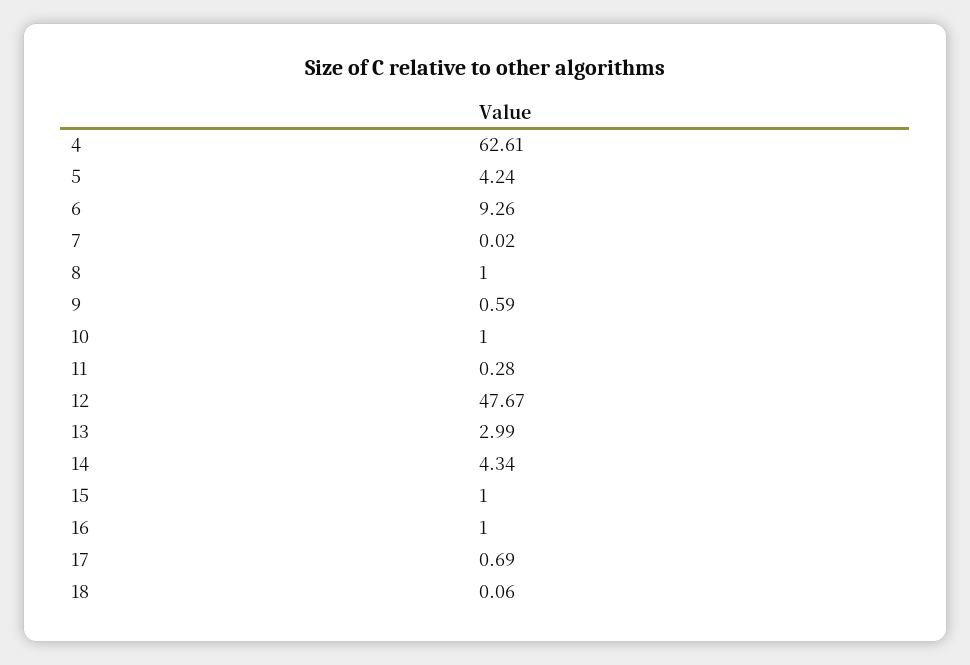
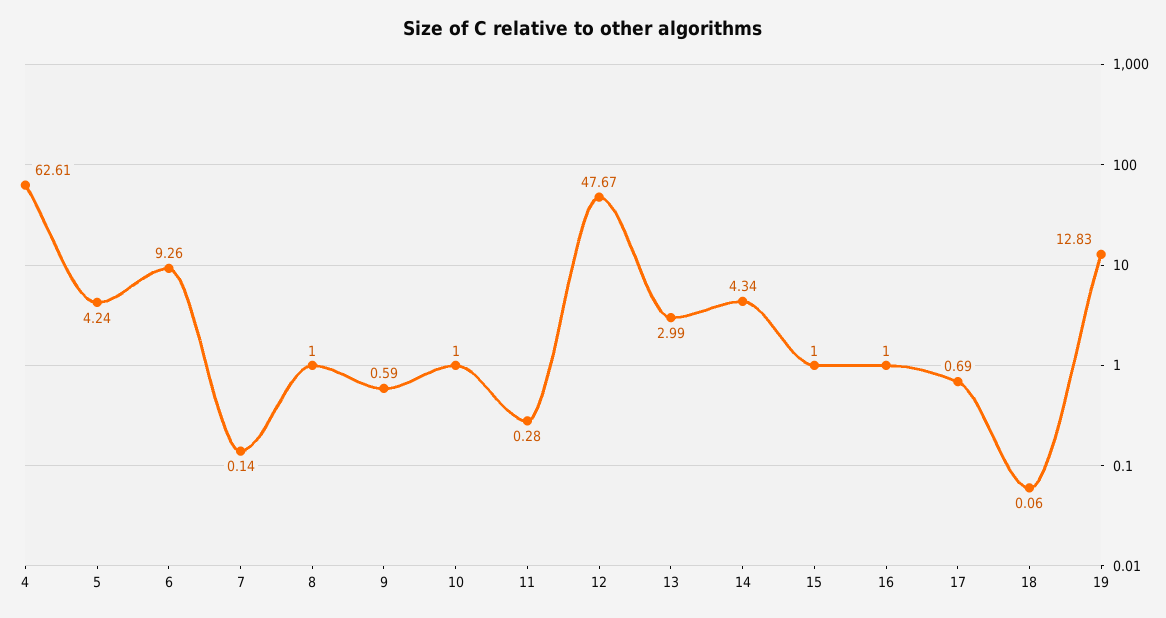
  {
    "4": 62.61,
    "5": 4.24,
    "6": 9.26,
-   "7": 0.02,
+   "7": 0.14,
    "8": 1,
    "9": 0.59,
    "10": 1,
    "11": 0.28,
    "12": 47.67,
    "13": 2.99,
    "14": 4.34,
    "15": 1,
    "16": 1,
    "17": 0.69,
-   "18": 0.06
+   "18": 0.06,
+   "19": 12.83
  }

